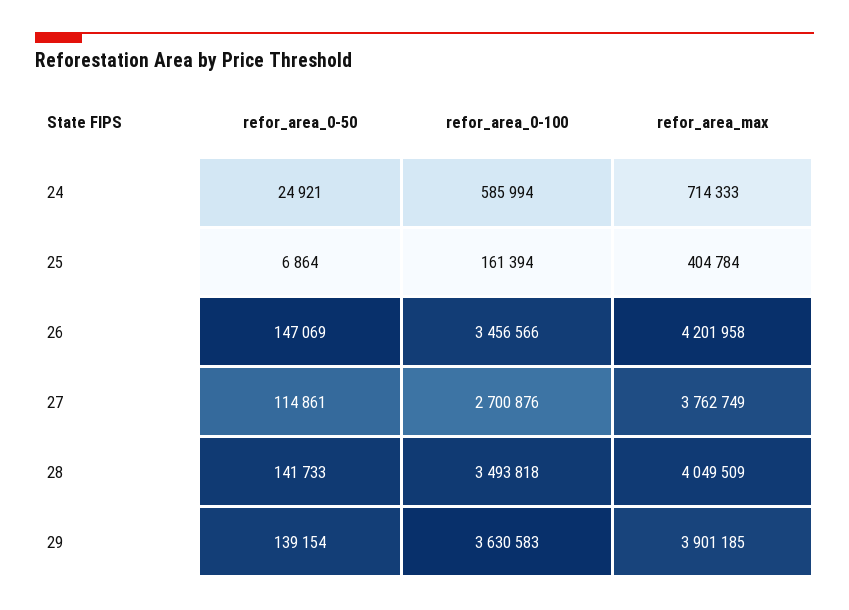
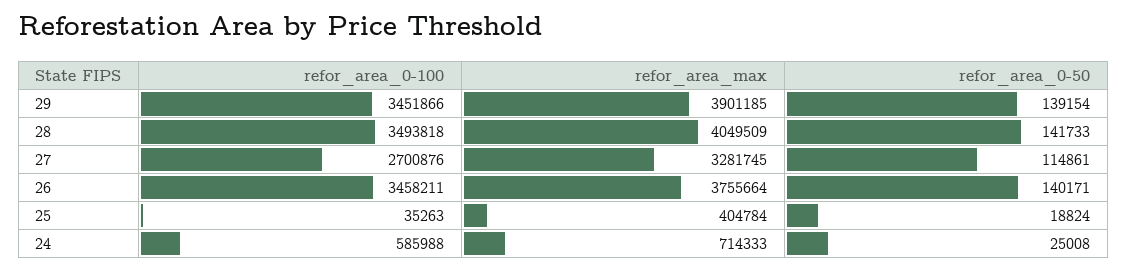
  {
    "refor_area_0-50": {
-     "24": 24921,
+     "24": 25008,
-     "25": 6864,
+     "25": 18824,
-     "26": 147069,
+     "26": 140171,
      "27": 114861,
      "28": 141733,
      "29": 139154
    },
    "refor_area_0-100": {
-     "24": 585994,
+     "24": 585988,
-     "25": 161394,
+     "25": 35263,
-     "26": 3456566,
+     "26": 3458211,
      "27": 2700876,
      "28": 3493818,
-     "29": 3630583
+     "29": 3451866
    },
    "refor_area_max": {
      "24": 714333,
      "25": 404784,
-     "26": 4201958,
+     "26": 3755664,
-     "27": 3762749,
+     "27": 3281745,
      "28": 4049509,
      "29": 3901185
    }
  }

